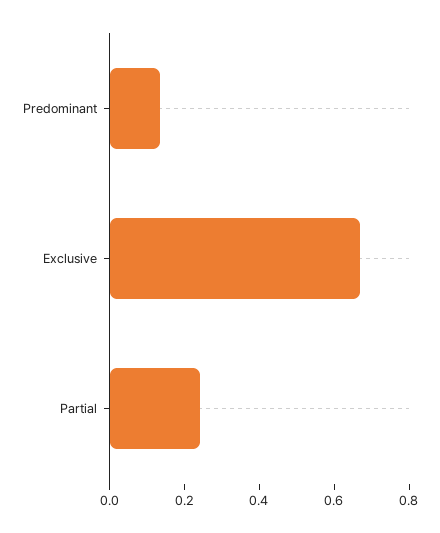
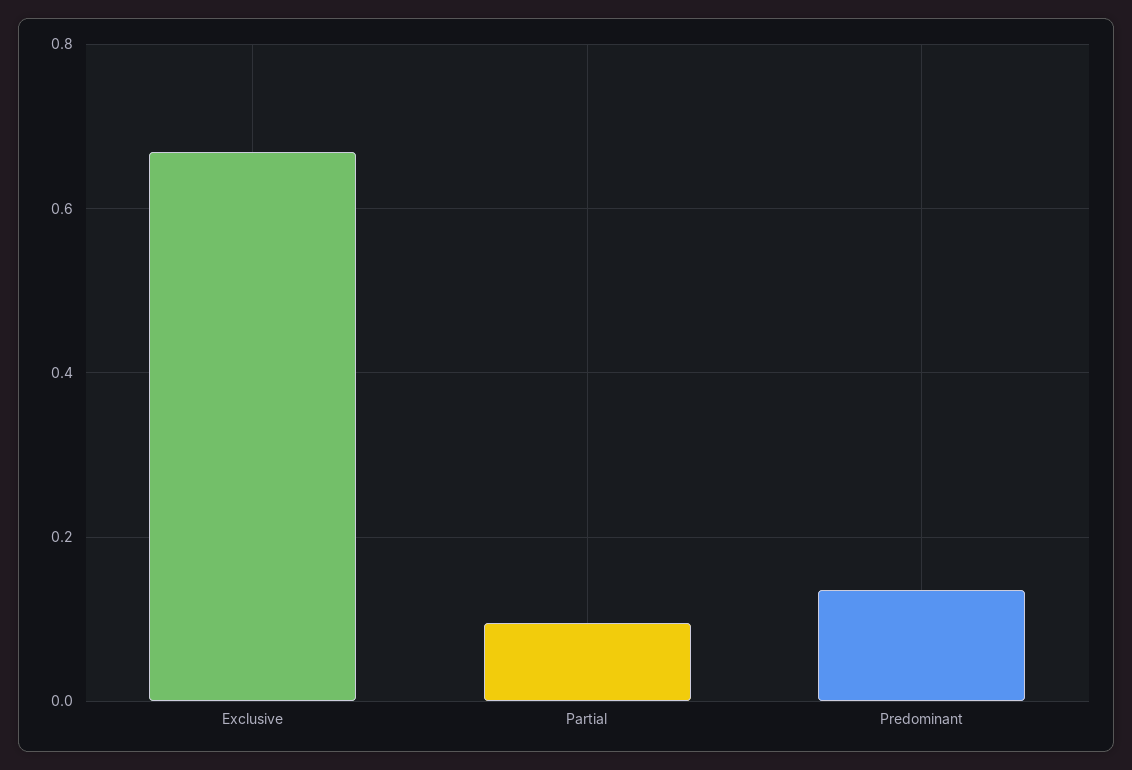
  {
    "Predominant": 0.14,
    "Exclusive": 0.66,
-   "Partial": 0.25
+   "Partial": 0.1
  }

